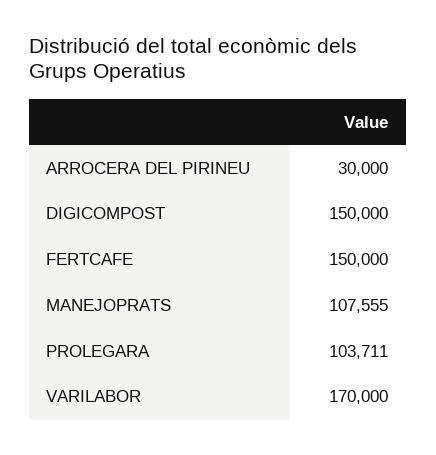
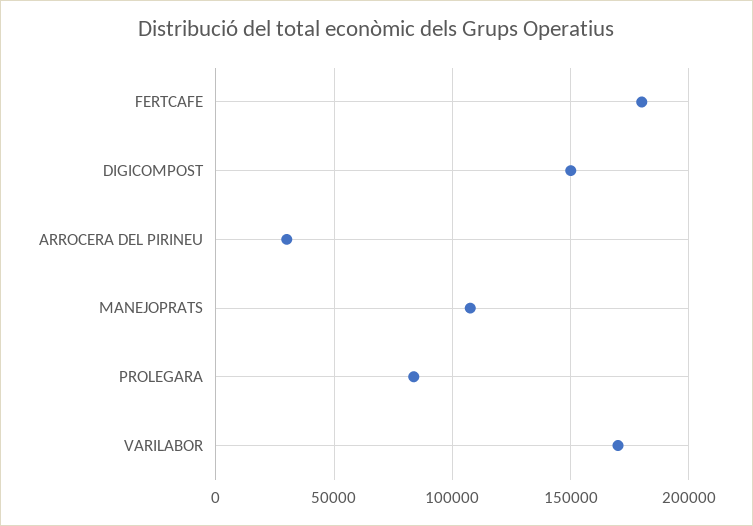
  {
    "ARROCERA DEL PIRINEU": 30000,
    "DIGICOMPOST": 150000,
-   "FERTCAFE": 150000,
+   "FERTCAFE": 180000,
    "MANEJOPRATS": 107555,
-   "PROLEGARA": 103711,
+   "PROLEGARA": 85000,
    "VARILABOR": 170000
  }

